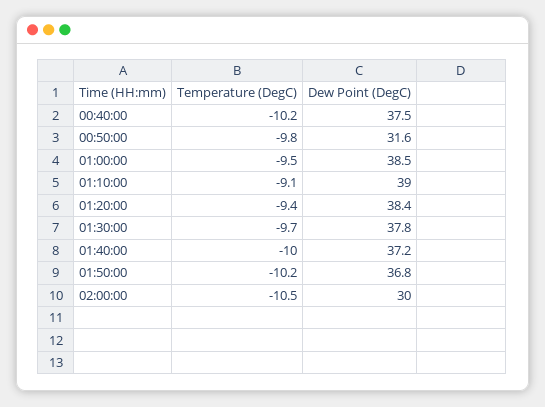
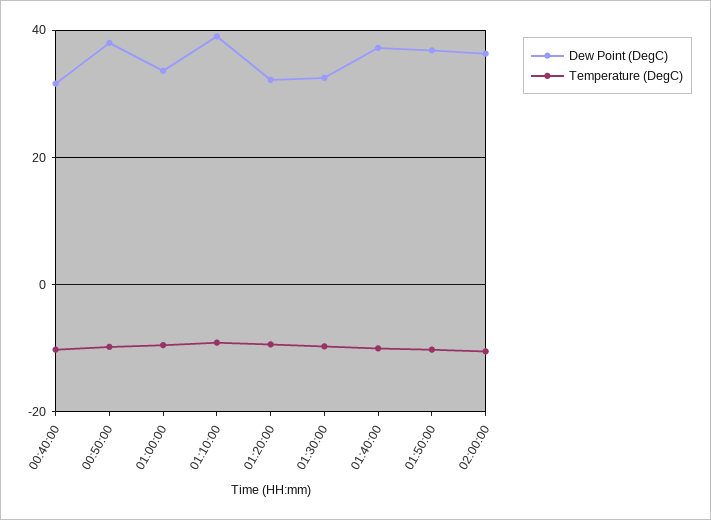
  {
    "Temperature (DegC)": {
      "00:40:00": -10.2,
      "00:50:00": -9.8,
      "01:00:00": -9.5,
      "01:10:00": -9.1,
      "01:20:00": -9.4,
      "01:30:00": -9.7,
      "01:40:00": -10,
      "01:50:00": -10.2,
      "02:00:00": -10.5
    },
    "Dew Point (DegC)": {
-     "00:40:00": 37.5,
+     "00:40:00": 32,
-     "00:50:00": 31.6,
+     "00:50:00": 38,
-     "01:00:00": 38.5,
+     "01:00:00": 34,
      "01:10:00": 39,
-     "01:20:00": 38.4,
+     "01:20:00": 32,
-     "01:30:00": 37.8,
+     "01:30:00": 32,
      "01:40:00": 37.2,
      "01:50:00": 36.8,
-     "02:00:00": 30
+     "02:00:00": 36
    }
  }

